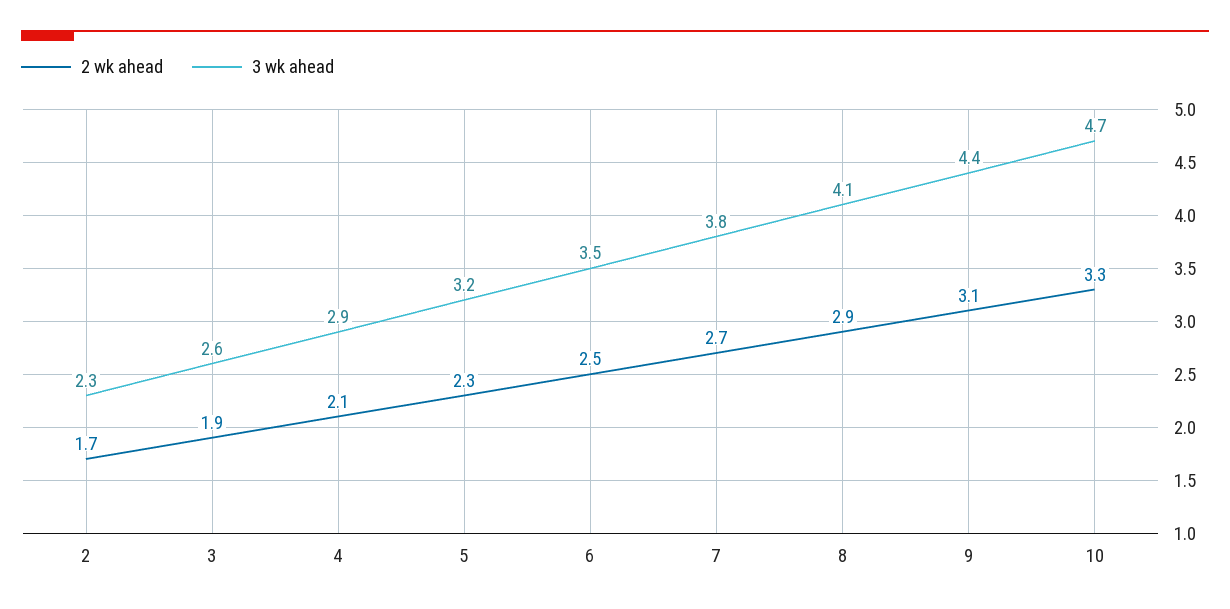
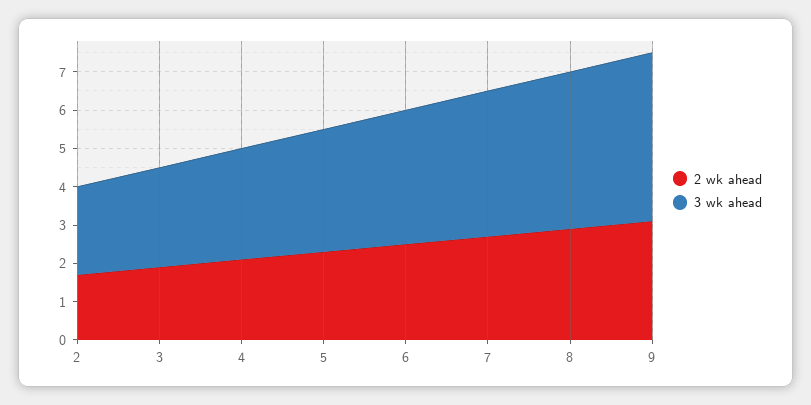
  {
    "2 wk ahead": {
      "2": 1.7,
      "3": 1.9,
      "4": 2.1,
      "5": 2.3,
      "6": 2.5,
      "7": 2.7,
      "8": 2.9,
-     "9": 3.1,
+     "9": 3.1
-     "10": 3.3
    },
    "3 wk ahead": {
      "2": 2.3,
      "3": 2.6,
      "4": 2.9,
      "5": 3.2,
      "6": 3.5,
      "7": 3.8,
      "8": 4.1,
-     "9": 4.4,
+     "9": 4.4
-     "10": 4.7
    }
  }

